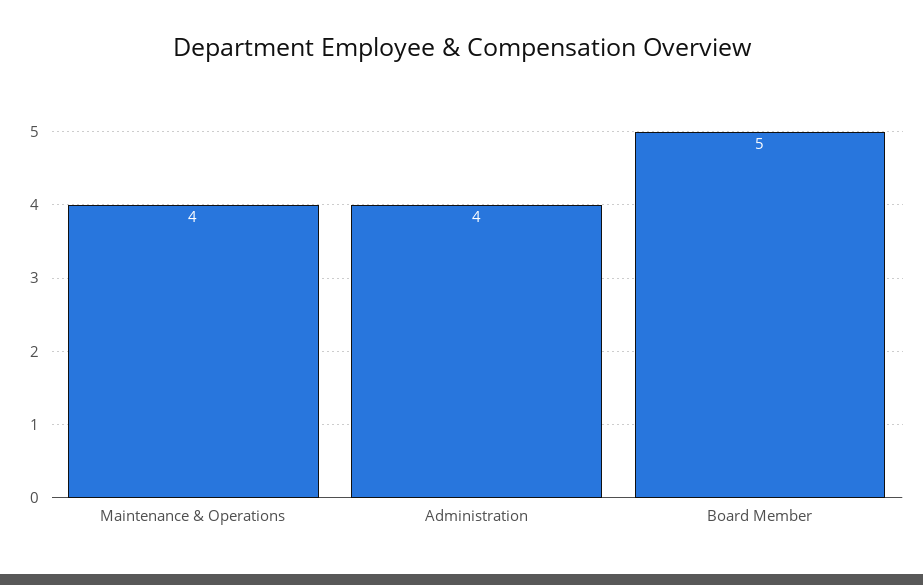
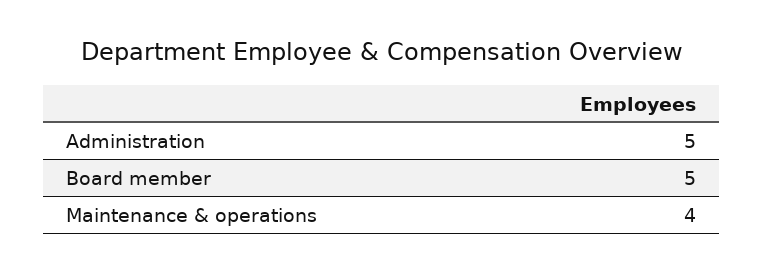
  {
    "Maintenance & Operations": 4,
-   "Administration": 4,
+   "Administration": 5,
    "Board Member": 5
  }

